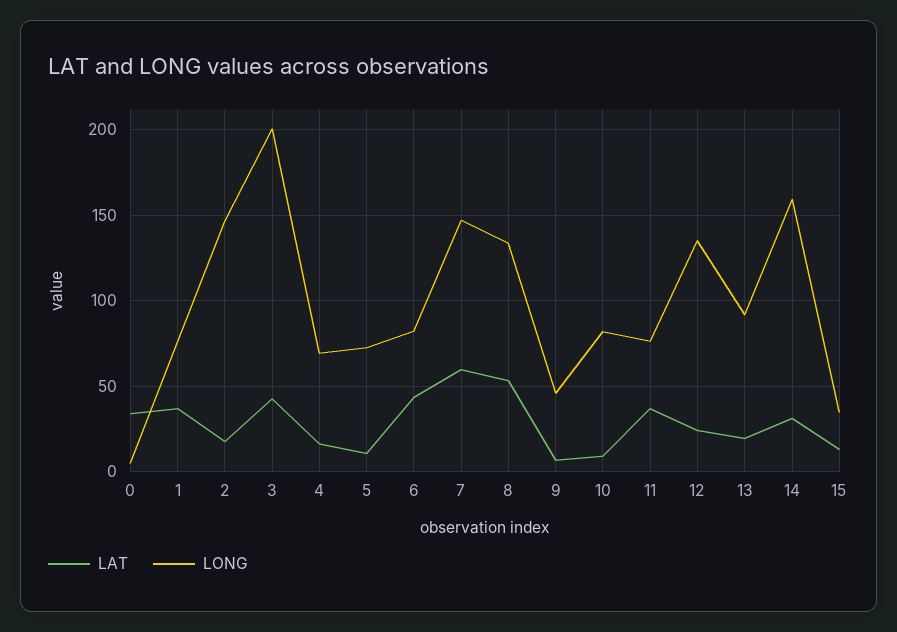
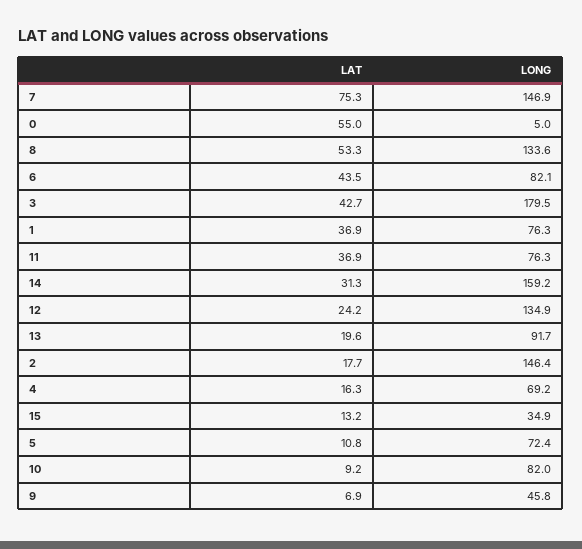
  {
    "LAT": {
-     "0": 35,
+     "0": 55,
      "1": 36.9,
      "2": 17.7,
      "3": 42.7,
      "4": 16.3,
      "5": 10.8,
      "6": 43.5,
-     "7": 60,
+     "7": 75.3,
      "8": 53.3,
      "9": 6.9,
      "10": 9.2,
      "11": 36.9,
      "12": 24.2,
      "13": 19.6,
      "14": 31.3,
      "15": 13.2
    },
    "LONG": {
      "0": 5,
      "1": 76.3,
      "2": 146.4,
-     "3": 200,
+     "3": 179.5,
      "4": 69.2,
      "5": 72.4,
      "6": 82.1,
      "7": 146.9,
      "8": 133.6,
      "9": 45.8,
      "10": 82,
      "11": 76.3,
      "12": 134.9,
      "13": 91.7,
      "14": 159.2,
      "15": 34.9
    }
  }

